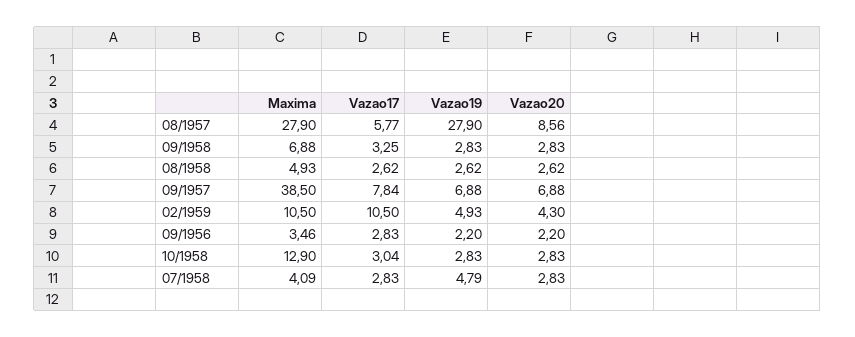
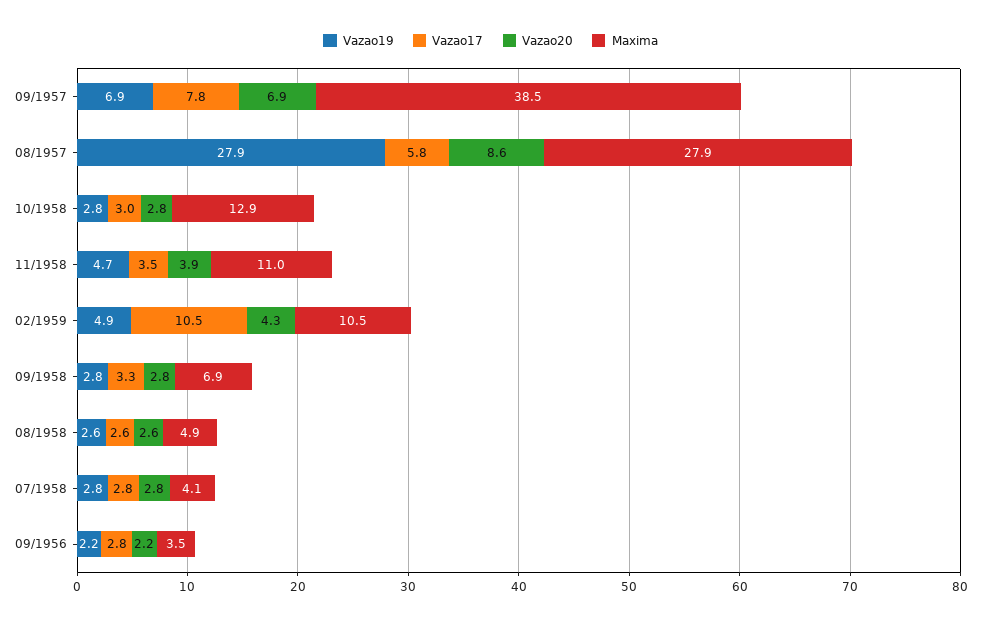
  {
    "Maxima": {
      "08/1957": 27.9,
      "09/1958": 6.88,
      "08/1958": 4.93,
      "09/1957": 38.5,
      "02/1959": 10.5,
      "09/1956": 3.46,
      "10/1958": 12.9,
-     "07/1958": 4.09
+     "07/1958": 4.09,
+     "11/1958": 11
    },
    "Vazao17": {
      "08/1957": 5.77,
      "09/1958": 3.25,
      "08/1958": 2.62,
      "09/1957": 7.84,
      "02/1959": 10.5,
      "09/1956": 2.83,
      "10/1958": 3.04,
-     "07/1958": 2.83
+     "07/1958": 2.83,
+     "11/1958": 3.5
    },
    "Vazao19": {
      "08/1957": 27.9,
      "09/1958": 2.83,
      "08/1958": 2.62,
      "09/1957": 6.88,
      "02/1959": 4.93,
      "09/1956": 2.2,
      "10/1958": 2.83,
-     "07/1958": 4.79
+     "07/1958": 2.8,
+     "11/1958": 4.7
    },
    "Vazao20": {
      "08/1957": 8.56,
      "09/1958": 2.83,
      "08/1958": 2.62,
      "09/1957": 6.88,
      "02/1959": 4.3,
      "09/1956": 2.2,
      "10/1958": 2.83,
-     "07/1958": 2.83
+     "07/1958": 2.83,
+     "11/1958": 3.9
    }
  }

